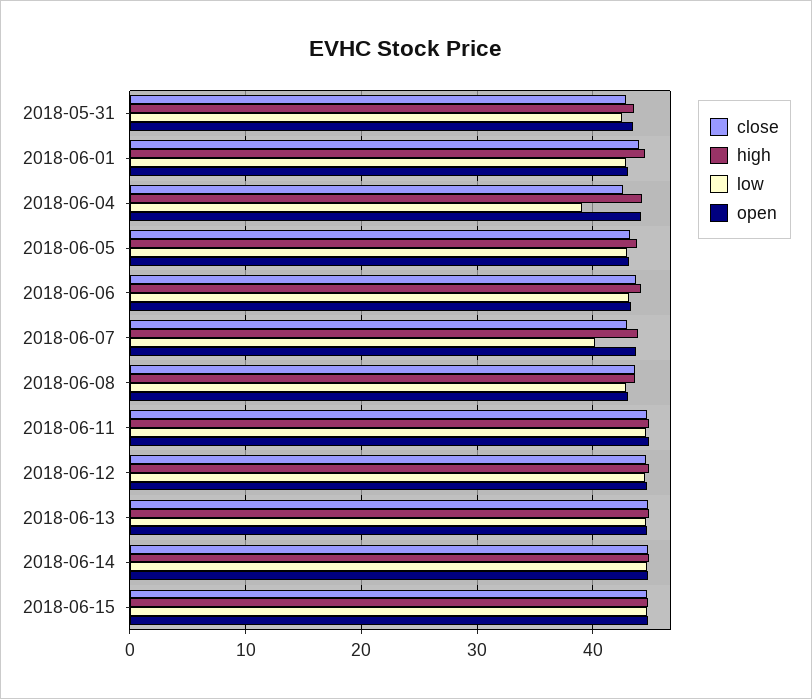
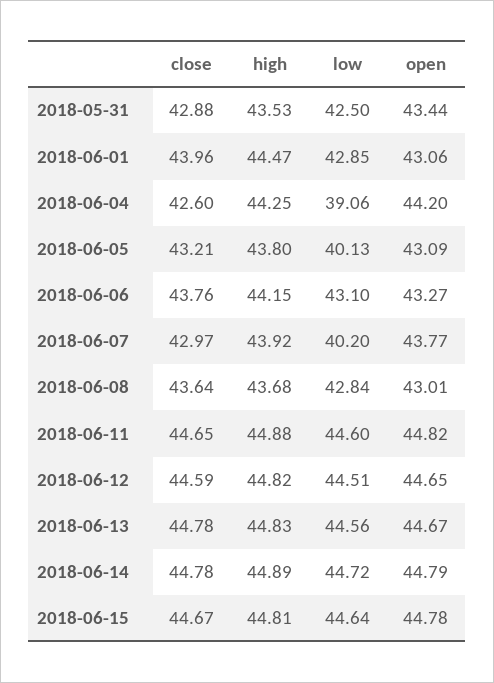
  {
    "close": {
      "2018-05-31": 42.88,
      "2018-06-01": 43.96,
      "2018-06-04": 42.6,
      "2018-06-05": 43.21,
      "2018-06-06": 43.76,
      "2018-06-07": 42.97,
      "2018-06-08": 43.64,
      "2018-06-11": 44.65,
      "2018-06-12": 44.59,
      "2018-06-13": 44.78,
      "2018-06-14": 44.78,
      "2018-06-15": 44.67
    },
    "high": {
      "2018-05-31": 43.53,
      "2018-06-01": 44.47,
      "2018-06-04": 44.25,
      "2018-06-05": 43.8,
      "2018-06-06": 44.15,
      "2018-06-07": 43.92,
      "2018-06-08": 43.68,
      "2018-06-11": 44.88,
      "2018-06-12": 44.82,
      "2018-06-13": 44.83,
      "2018-06-14": 44.89,
      "2018-06-15": 44.81
    },
    "low": {
      "2018-05-31": 42.5,
      "2018-06-01": 42.85,
      "2018-06-04": 39.06,
-     "2018-06-05": 43,
+     "2018-06-05": 40.13,
      "2018-06-06": 43.1,
      "2018-06-07": 40.2,
      "2018-06-08": 42.84,
      "2018-06-11": 44.6,
      "2018-06-12": 44.51,
      "2018-06-13": 44.56,
      "2018-06-14": 44.72,
      "2018-06-15": 44.64
    },
    "open": {
      "2018-05-31": 43.44,
      "2018-06-01": 43.06,
      "2018-06-04": 44.2,
      "2018-06-05": 43.09,
      "2018-06-06": 43.27,
      "2018-06-07": 43.77,
      "2018-06-08": 43.01,
      "2018-06-11": 44.82,
      "2018-06-12": 44.65,
      "2018-06-13": 44.67,
      "2018-06-14": 44.79,
      "2018-06-15": 44.78
    }
  }

